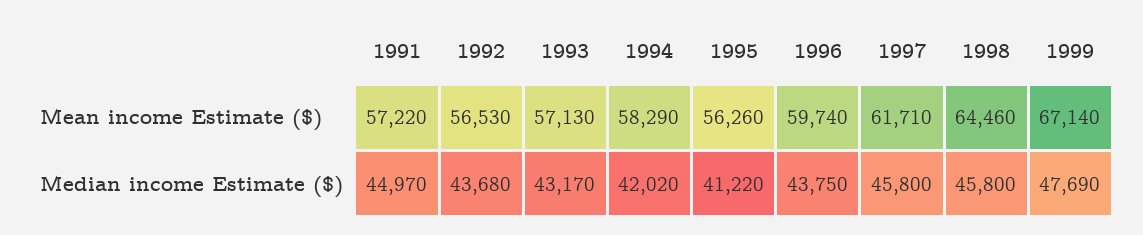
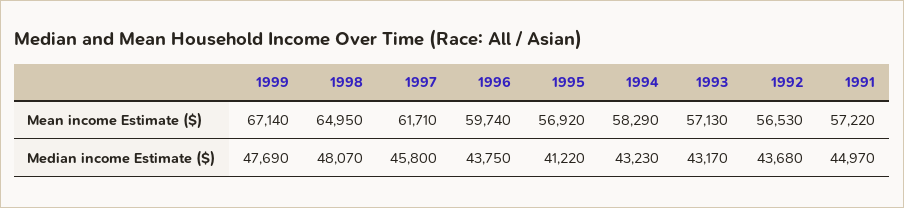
  {
    "1991": {
      "Mean income Estimate ($)": 57220,
      "Median income Estimate ($)": 44970
    },
    "1992": {
      "Mean income Estimate ($)": 56530,
      "Median income Estimate ($)": 43680
    },
    "1993": {
      "Mean income Estimate ($)": 57130,
      "Median income Estimate ($)": 43170
    },
    "1994": {
      "Mean income Estimate ($)": 58290,
-     "Median income Estimate ($)": 42020
+     "Median income Estimate ($)": 43230
    },
    "1995": {
-     "Mean income Estimate ($)": 56260,
+     "Mean income Estimate ($)": 56920,
      "Median income Estimate ($)": 41220
    },
    "1996": {
      "Mean income Estimate ($)": 59740,
      "Median income Estimate ($)": 43750
    },
    "1997": {
      "Mean income Estimate ($)": 61710,
      "Median income Estimate ($)": 45800
    },
    "1998": {
-     "Mean income Estimate ($)": 64460,
+     "Mean income Estimate ($)": 64950,
-     "Median income Estimate ($)": 45800
+     "Median income Estimate ($)": 48070
    },
    "1999": {
      "Mean income Estimate ($)": 67140,
      "Median income Estimate ($)": 47690
    }
  }

